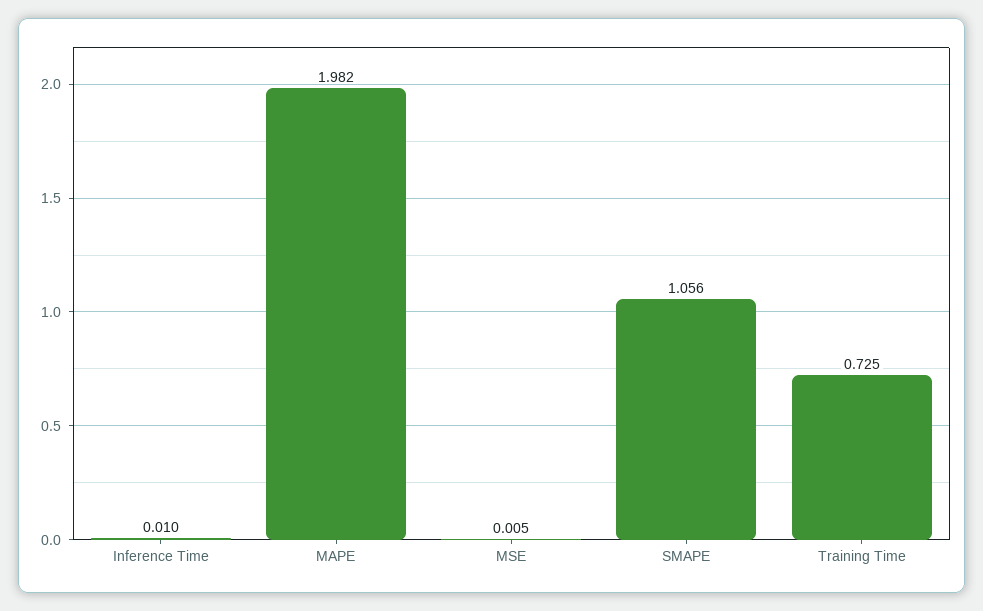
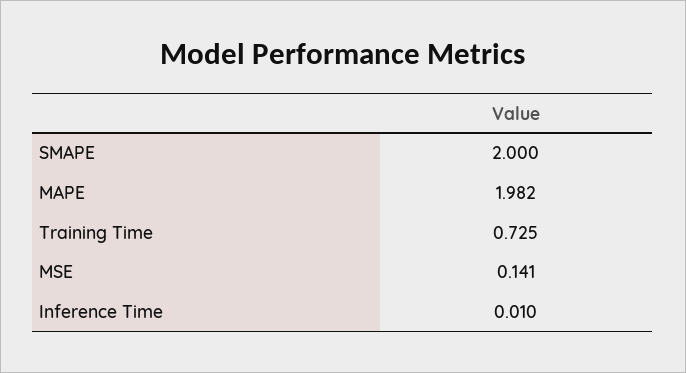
  {
    "Inference Time": 0.01,
    "MAPE": 1.982,
-   "MSE": 0.005,
+   "MSE": 0.141,
-   "SMAPE": 1.056,
+   "SMAPE": 2,
    "Training Time": 0.725
  }

